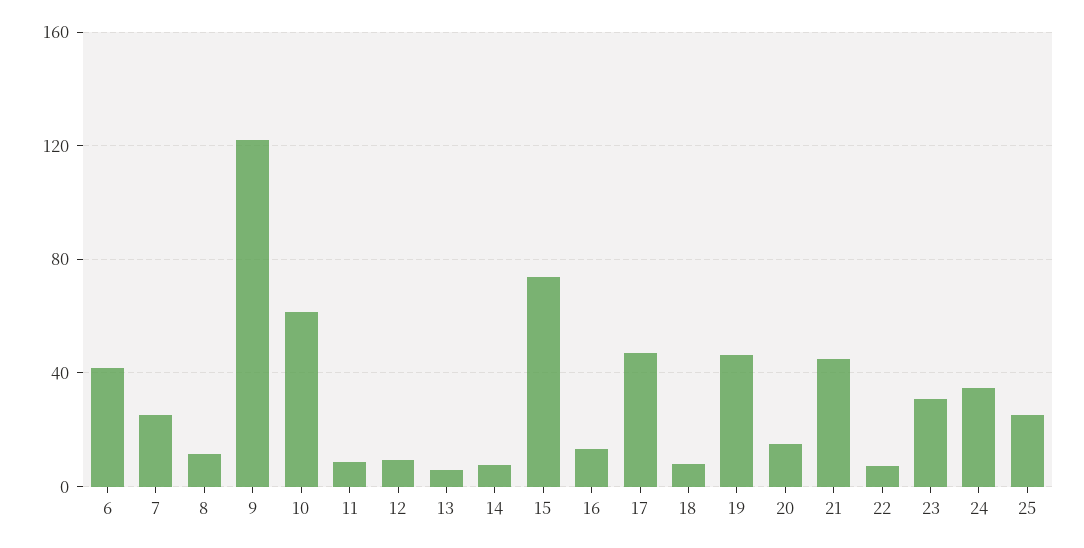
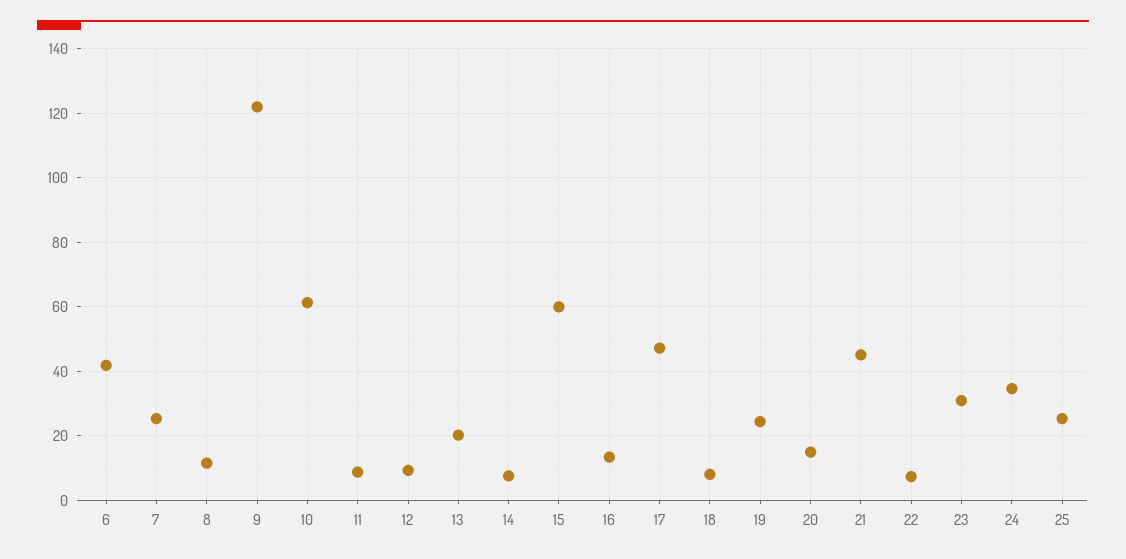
  {
    "6": 42,
    "7": 26,
    "8": 12,
    "9": 122,
    "10": 62,
    "11": 8,
    "12": 10,
-   "13": 5,
+   "13": 20,
    "14": 8,
-   "15": 75,
+   "15": 60,
    "16": 14,
    "17": 48,
    "18": 8,
-   "19": 45,
+   "19": 24,
    "20": 14,
    "21": 46,
    "22": 8,
    "23": 30,
    "24": 34,
    "25": 26
  }

